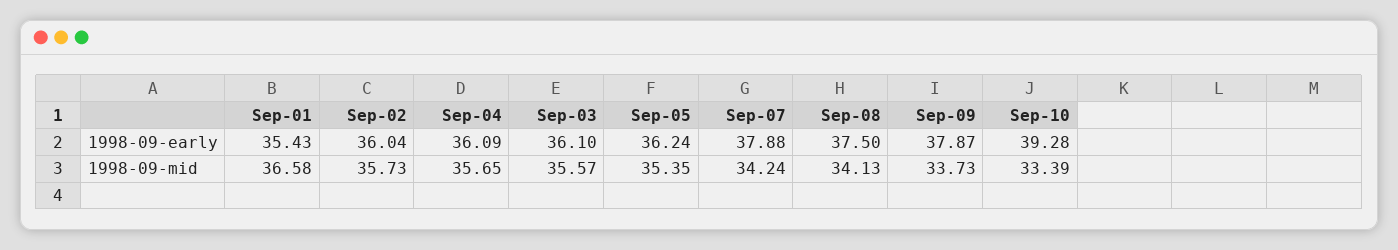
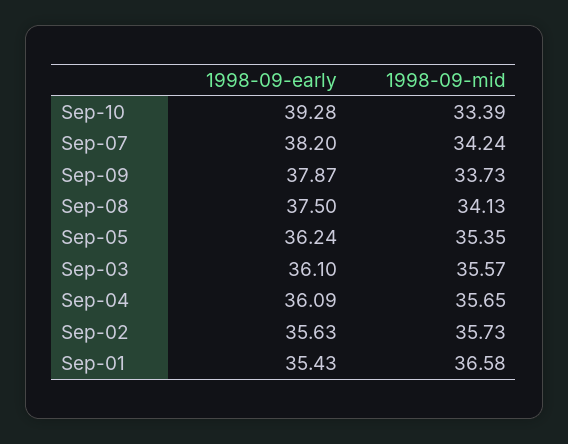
  {
    "Sep-01": {
      "1998-09-early": 35.43,
      "1998-09-mid": 36.58
    },
    "Sep-02": {
-     "1998-09-early": 36.04,
+     "1998-09-early": 35.63,
      "1998-09-mid": 35.73
    },
    "Sep-04": {
      "1998-09-early": 36.09,
      "1998-09-mid": 35.65
    },
    "Sep-03": {
      "1998-09-early": 36.1,
      "1998-09-mid": 35.57
    },
    "Sep-05": {
      "1998-09-early": 36.24,
      "1998-09-mid": 35.35
    },
    "Sep-07": {
-     "1998-09-early": 37.88,
+     "1998-09-early": 38.2,
      "1998-09-mid": 34.24
    },
    "Sep-08": {
      "1998-09-early": 37.5,
      "1998-09-mid": 34.13
    },
    "Sep-09": {
      "1998-09-early": 37.87,
      "1998-09-mid": 33.73
    },
    "Sep-10": {
      "1998-09-early": 39.28,
      "1998-09-mid": 33.39
    }
  }

